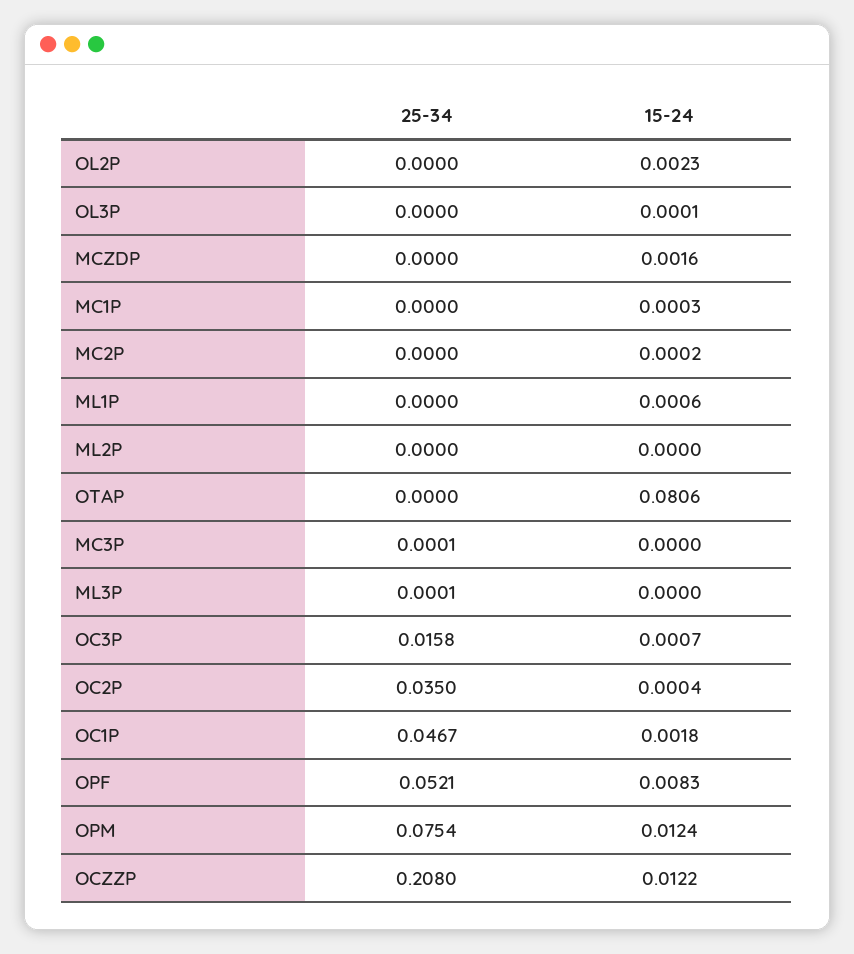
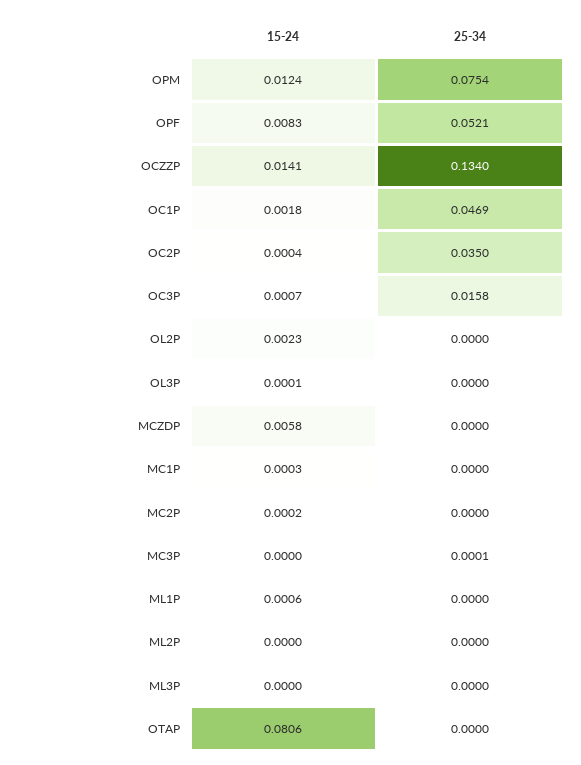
  {
    "25-34": {
      "OL2P": 0,
      "OL3P": 0,
      "MCZDP": 0,
      "MC1P": 0,
      "MC2P": 0,
      "ML1P": 0,
      "ML2P": 0,
      "OTAP": 0,
      "MC3P": 0.0001,
-     "ML3P": 0.0001,
+     "ML3P": 0,
      "OC3P": 0.0158,
      "OC2P": 0.035,
-     "OC1P": 0.0467,
+     "OC1P": 0.0469,
      "OPF": 0.0521,
      "OPM": 0.0754,
-     "OCZZP": 0.208
+     "OCZZP": 0.134
    },
    "15-24": {
      "OL2P": 0.0023,
      "OL3P": 0.0001,
-     "MCZDP": 0.0016,
+     "MCZDP": 0.0058,
      "MC1P": 0.0003,
      "MC2P": 0.0002,
      "ML1P": 0.0006,
      "ML2P": 0,
      "OTAP": 0.0806,
      "MC3P": 0,
      "ML3P": 0,
      "OC3P": 0.0007,
      "OC2P": 0.0004,
      "OC1P": 0.0018,
      "OPF": 0.0083,
      "OPM": 0.0124,
-     "OCZZP": 0.0122
+     "OCZZP": 0.0141
    }
  }

